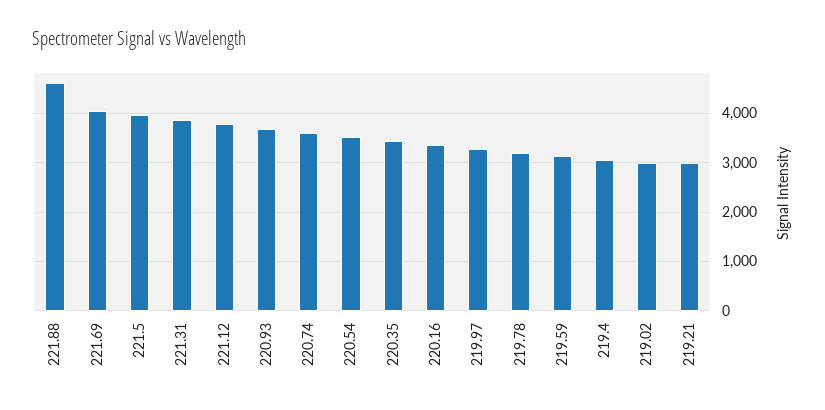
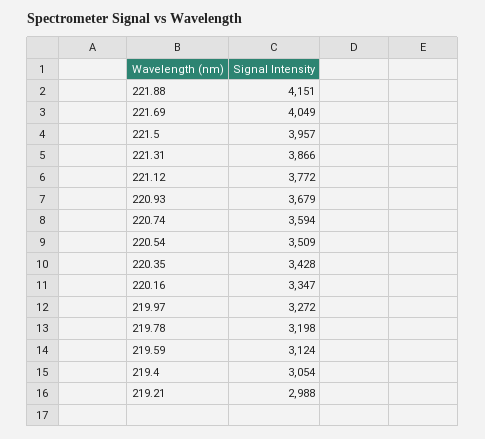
  {
-   "221.88": 4600,
+   "221.88": 4151,
    "221.69": 4049,
    "221.5": 3957,
    "221.31": 3866,
    "221.12": 3772,
    "220.93": 3679,
    "220.74": 3594,
    "220.54": 3509,
    "220.35": 3428,
    "220.16": 3347,
    "219.97": 3272,
    "219.78": 3198,
    "219.59": 3124,
    "219.4": 3054,
-   "219.02": 3000,
    "219.21": 2988
  }

